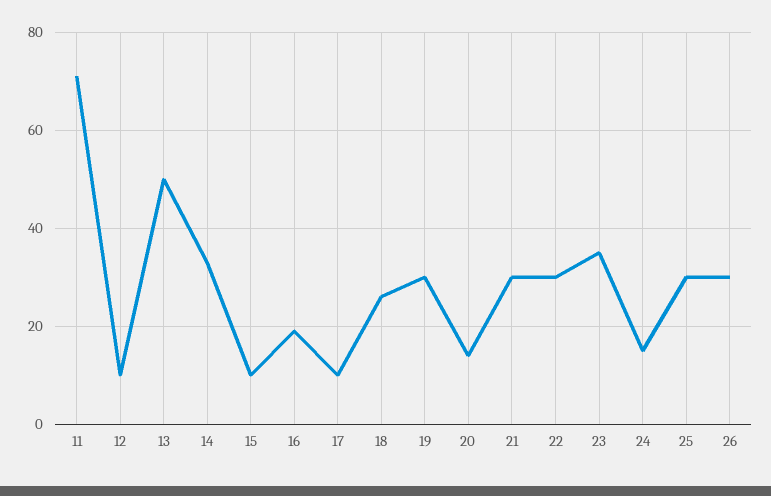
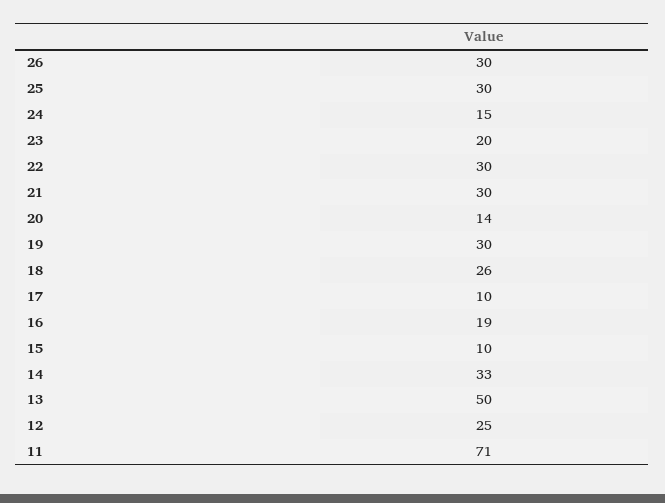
  {
    "11": 71,
-   "12": 10,
+   "12": 25,
    "13": 50,
    "14": 33,
    "15": 10,
    "16": 19,
    "17": 10,
    "18": 26,
    "19": 30,
    "20": 14,
    "21": 30,
    "22": 30,
-   "23": 35,
+   "23": 20,
    "24": 15,
    "25": 30,
    "26": 30
  }

